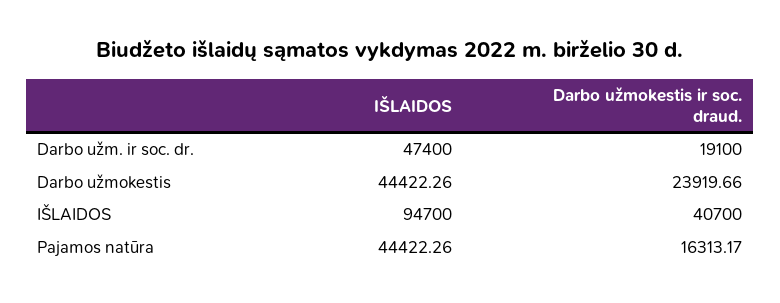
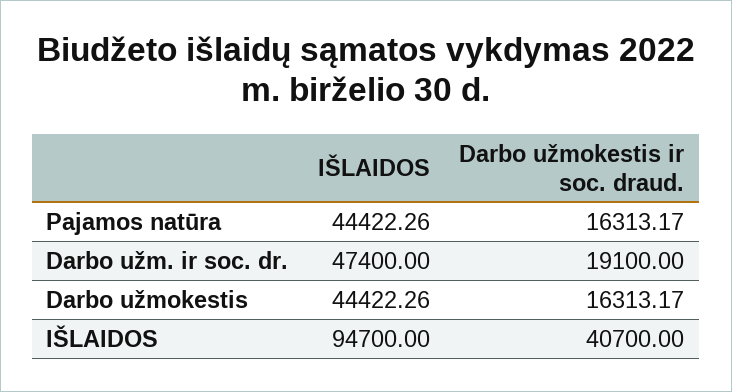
  {
    "IŠLAIDOS": {
      "Darbo užm. ir soc. dr.": 47400,
      "Darbo užmokestis": 44422.26,
      "IŠLAIDOS": 94700,
      "Pajamos natūra": 44422.26
    },
    "Darbo užmokestis ir soc. draud.": {
      "Darbo užm. ir soc. dr.": 19100,
-     "Darbo užmokestis": 23919.66,
+     "Darbo užmokestis": 16313.17,
      "IŠLAIDOS": 40700,
      "Pajamos natūra": 16313.17
    }
  }

